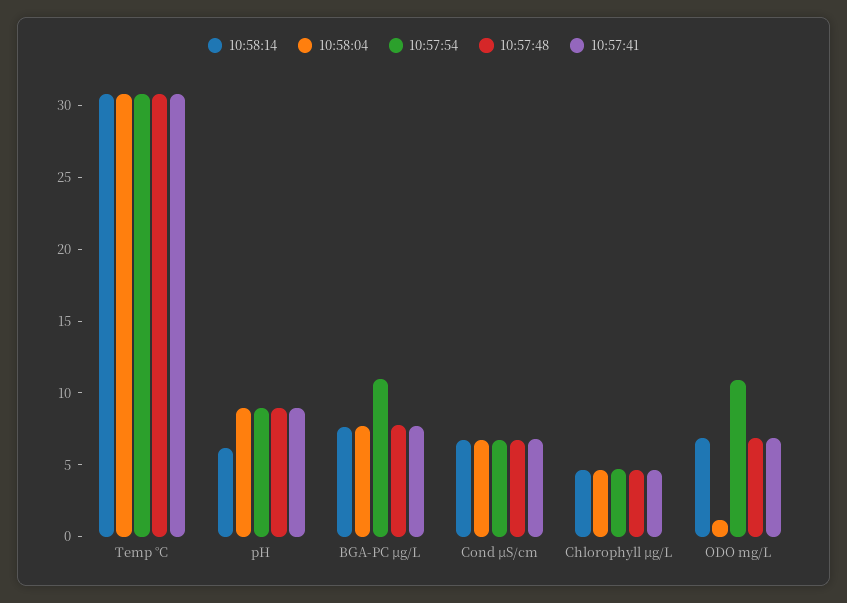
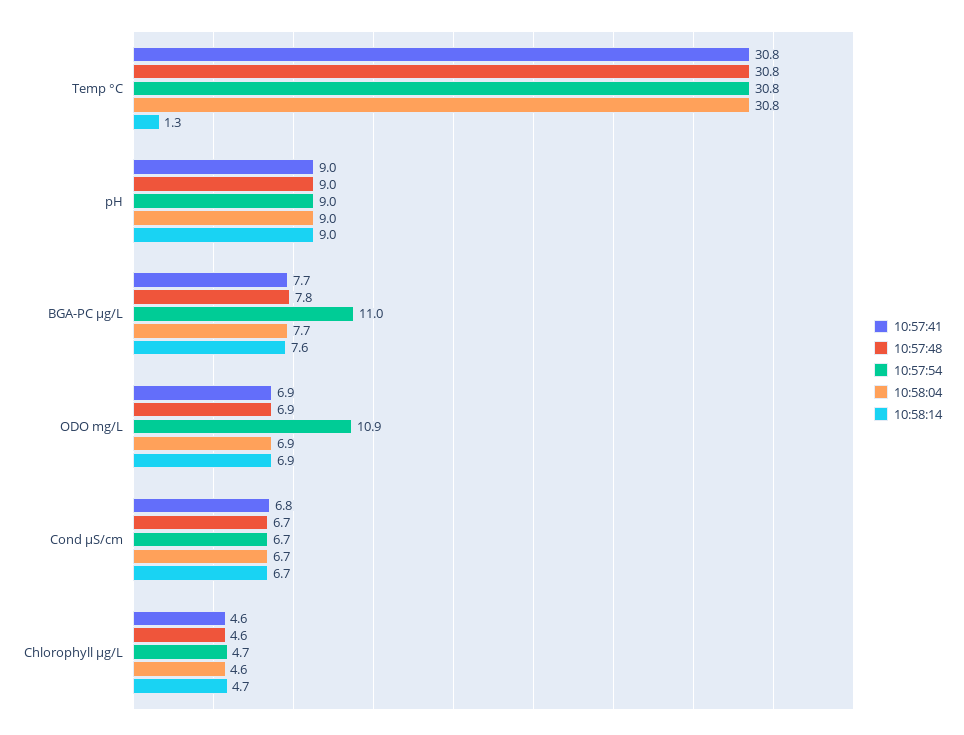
  {
    "10:58:14": {
-     "Temp °C": 31,
+     "Temp °C": 1.3,
-     "pH": 6,
+     "pH": 9,
      "BGA-PC µg/L": 7.6,
      "Cond µS/cm": 6.7,
      "Chlorophyll µg/L": 4.7,
      "ODO mg/L": 6.9
    },
    "10:58:04": {
      "Temp °C": 30.8,
      "pH": 9,
      "BGA-PC µg/L": 7.7,
      "Cond µS/cm": 6.7,
      "Chlorophyll µg/L": 4.6,
-     "ODO mg/L": 1
+     "ODO mg/L": 6.9
    },
    "10:57:54": {
      "Temp °C": 30.8,
      "pH": 9,
      "BGA-PC µg/L": 11,
      "Cond µS/cm": 6.7,
      "Chlorophyll µg/L": 4.7,
      "ODO mg/L": 10.9
    },
    "10:57:48": {
      "Temp °C": 30.8,
      "pH": 9,
      "BGA-PC µg/L": 7.8,
      "Cond µS/cm": 6.7,
      "Chlorophyll µg/L": 4.6,
      "ODO mg/L": 6.9
    },
    "10:57:41": {
      "Temp °C": 30.8,
      "pH": 9,
      "BGA-PC µg/L": 7.7,
      "Cond µS/cm": 6.8,
      "Chlorophyll µg/L": 4.6,
      "ODO mg/L": 6.9
    }
  }

